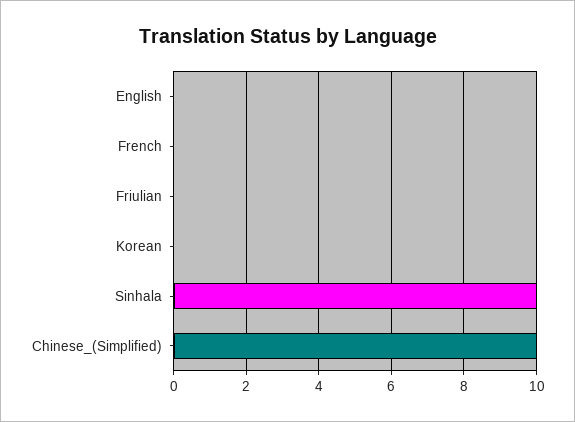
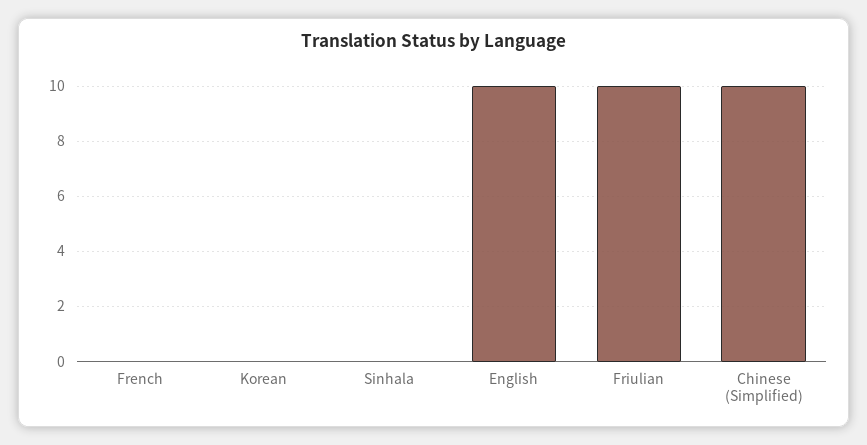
  {
-   "English": 0,
+   "English": 10,
    "French": 0,
-   "Friulian": 0,
+   "Friulian": 10,
    "Korean": 0,
-   "Sinhala": 10,
+   "Sinhala": 0,
    "Chinese_(Simplified)": 10
  }

